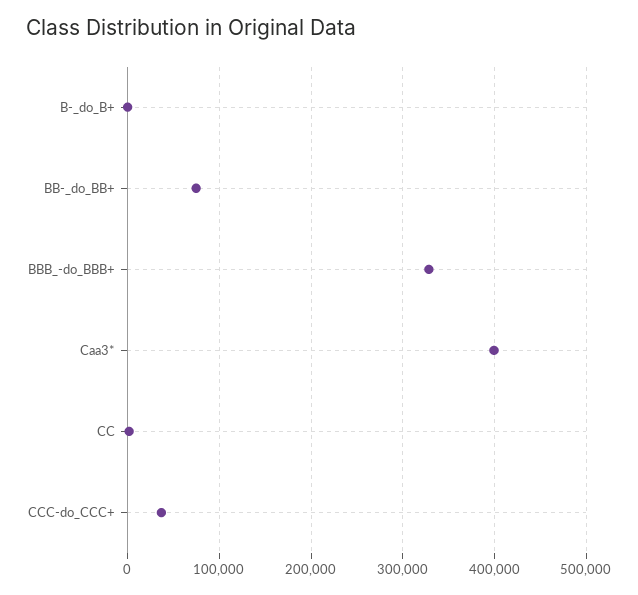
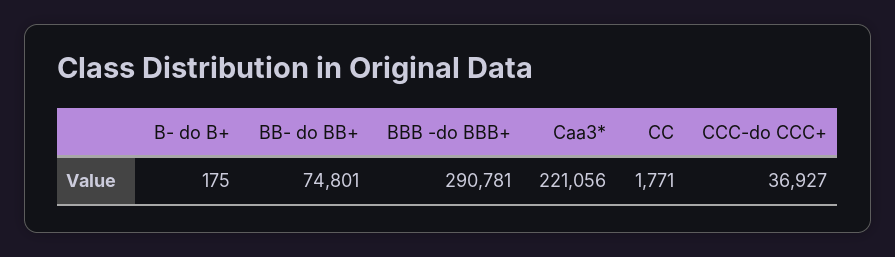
  {
    "B-_do_B+": 175,
    "BB-_do_BB+": 74801,
-   "BBB_-do_BBB+": 330000,
+   "BBB_-do_BBB+": 290781,
-   "Caa3*": 400000,
+   "Caa3*": 221056,
    "CC": 1771,
    "CCC-do_CCC+": 36927
  }

